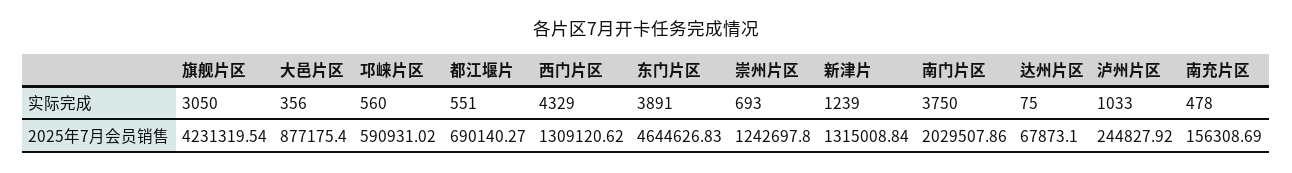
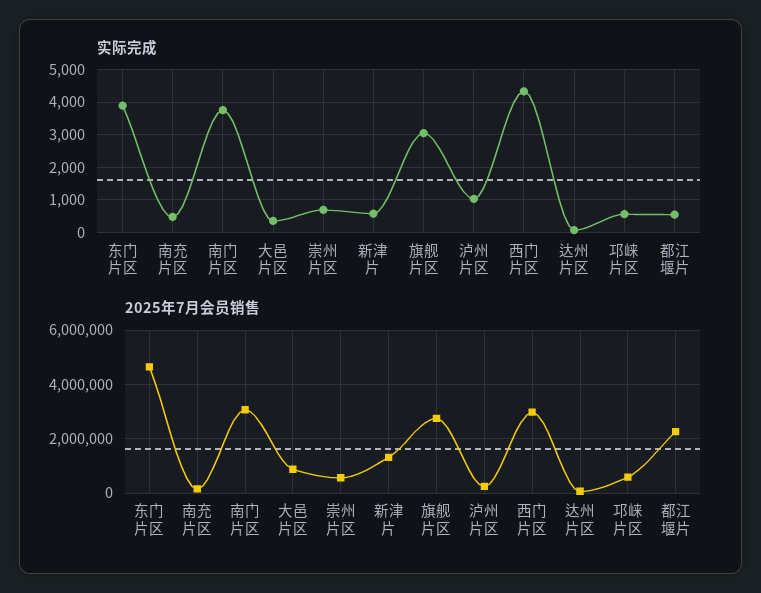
  {
    "实际完成": {
      "旗舰片区": 3050,
      "大邑片区": 356,
      "邛崃片区": 560,
      "都江堰片": 551,
      "西门片区": 4329,
      "东门片区": 3891,
      "崇州片区": 693,
-     "新津片": 1239,
+     "新津片": 600,
      "南门片区": 3750,
      "达州片区": 75,
      "泸州片区": 1033,
      "南充片区": 478
    },
    "2025年7月会员销售": {
-     "旗舰片区": 4231319.54,
+     "旗舰片区": 2750000,
      "大邑片区": 877175.4,
      "邛崃片区": 590931.02,
-     "都江堰片": 690140.27,
+     "都江堰片": 2250000,
-     "西门片区": 1309120.62,
+     "西门片区": 3000000,
      "东门片区": 4644626.83,
-     "崇州片区": 1242697.8,
+     "崇州片区": 500000,
      "新津片": 1315008.84,
-     "南门片区": 2029507.86,
+     "南门片区": 3000000,
      "达州片区": 67873.1,
      "泸州片区": 244827.92,
      "南充片区": 156308.69
    }
  }

